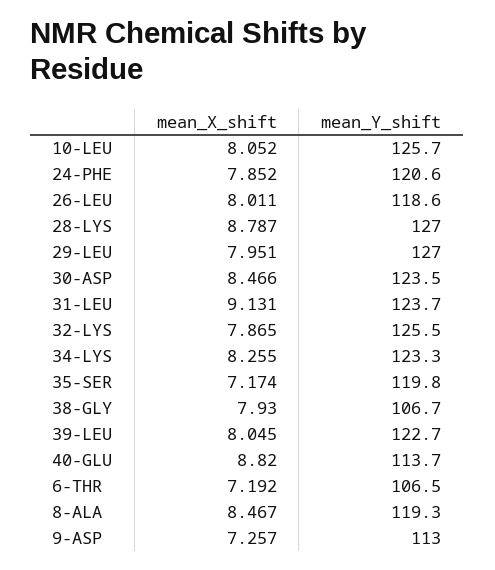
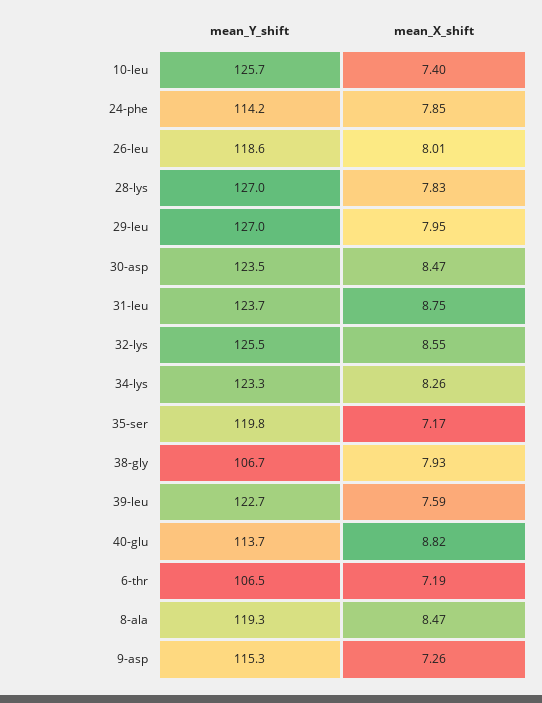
  {
    "mean_X_shift": {
-     "10-LEU": 8.052,
+     "10-LEU": 7.4,
      "24-PHE": 7.852,
      "26-LEU": 8.011,
-     "28-LYS": 8.787,
+     "28-LYS": 7.83,
      "29-LEU": 7.951,
      "30-ASP": 8.466,
-     "31-LEU": 9.131,
+     "31-LEU": 8.75,
-     "32-LYS": 7.865,
+     "32-LYS": 8.55,
      "34-LYS": 8.255,
      "35-SER": 7.174,
      "38-GLY": 7.93,
-     "39-LEU": 8.045,
+     "39-LEU": 7.59,
      "40-GLU": 8.82,
      "6-THR": 7.192,
      "8-ALA": 8.467,
      "9-ASP": 7.257
    },
    "mean_Y_shift": {
      "10-LEU": 125.7,
-     "24-PHE": 120.6,
+     "24-PHE": 114.2,
      "26-LEU": 118.6,
      "28-LYS": 127,
      "29-LEU": 127,
      "30-ASP": 123.5,
      "31-LEU": 123.7,
      "32-LYS": 125.5,
      "34-LYS": 123.3,
      "35-SER": 119.8,
      "38-GLY": 106.7,
      "39-LEU": 122.7,
      "40-GLU": 113.7,
      "6-THR": 106.5,
      "8-ALA": 119.3,
-     "9-ASP": 113
+     "9-ASP": 115.3
    }
  }

